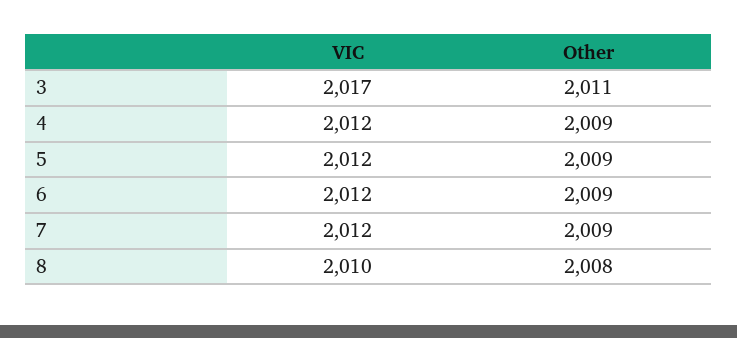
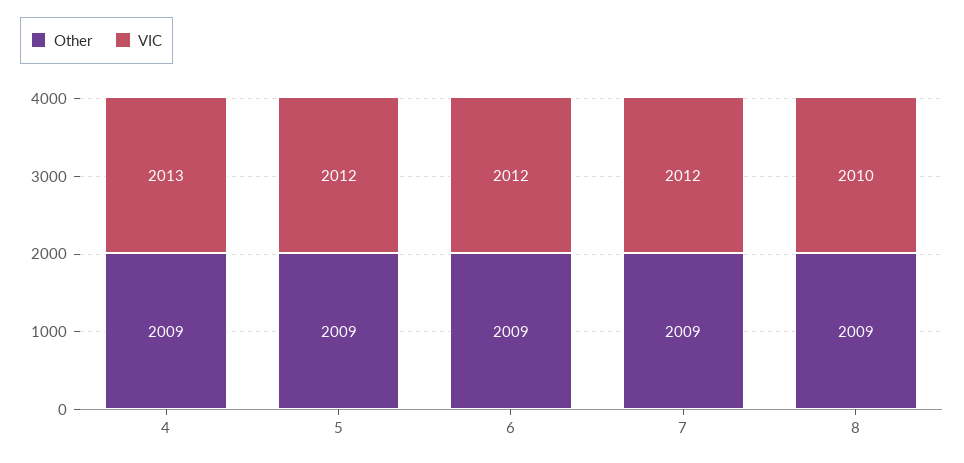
  {
    "VIC": {
-     "3": 2017,
-     "4": 2012,
+     "4": 2013,
      "5": 2012,
      "6": 2012,
      "7": 2012,
      "8": 2010
    },
    "Other": {
-     "3": 2011,
      "4": 2009,
      "5": 2009,
      "6": 2009,
      "7": 2009,
-     "8": 2008
+     "8": 2009
    }
  }

